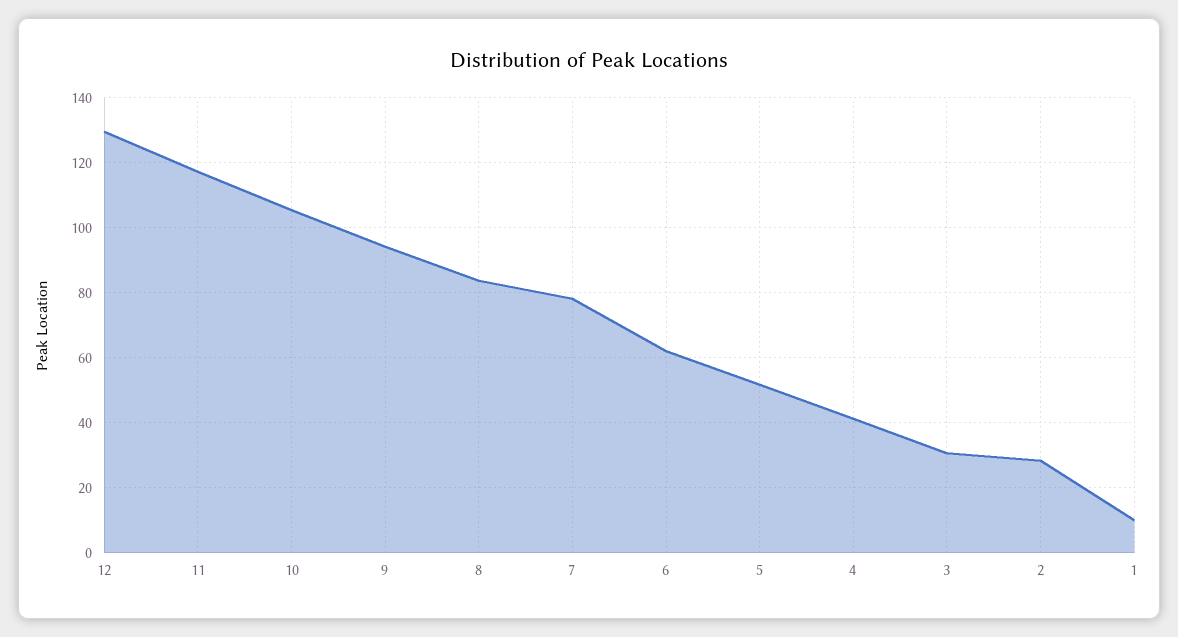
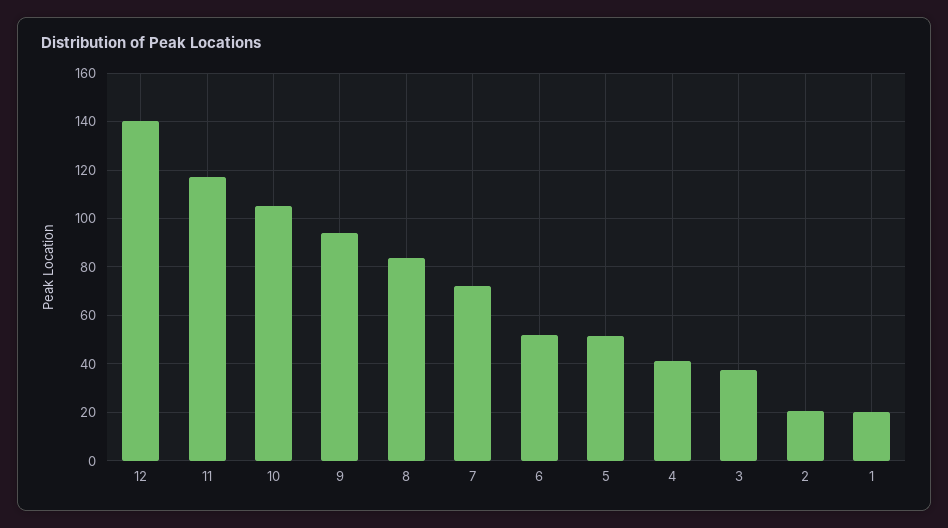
  {
-   "12": 130,
+   "12": 140,
    "11": 118,
    "10": 106,
    "9": 94,
    "8": 84,
-   "7": 78,
+   "7": 72.5,
-   "6": 62,
+   "6": 52.5,
    "5": 52,
    "4": 42,
-   "3": 30,
+   "3": 37.5,
-   "2": 28,
+   "2": 20,
-   "1": 10
+   "1": 20
  }

